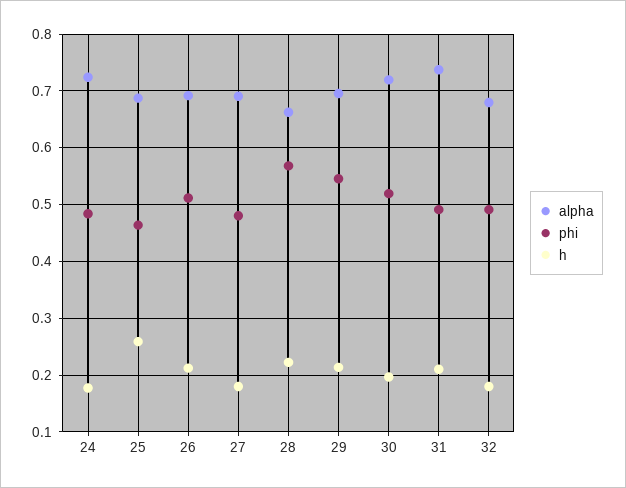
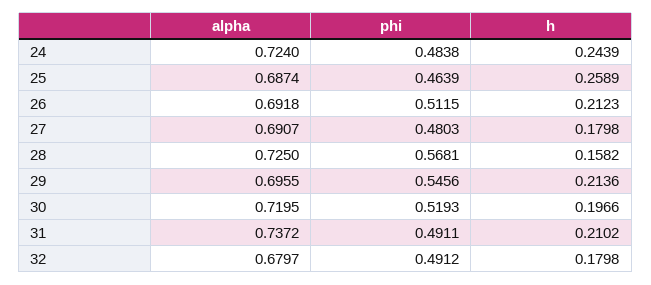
  {
    "alpha": {
      "24": 0.724,
      "25": 0.6874,
      "26": 0.6918,
      "27": 0.6907,
-     "28": 0.66,
+     "28": 0.725,
      "29": 0.6955,
      "30": 0.7195,
      "31": 0.7372,
      "32": 0.6797
    },
    "phi": {
      "24": 0.4838,
      "25": 0.4639,
      "26": 0.5115,
      "27": 0.4803,
      "28": 0.5681,
      "29": 0.5456,
      "30": 0.5193,
      "31": 0.4911,
      "32": 0.4912
    },
    "h": {
-     "24": 0.18,
+     "24": 0.2439,
      "25": 0.2589,
      "26": 0.2123,
      "27": 0.1798,
-     "28": 0.22,
+     "28": 0.1582,
      "29": 0.2136,
      "30": 0.1966,
      "31": 0.2102,
      "32": 0.1798
    }
  }

